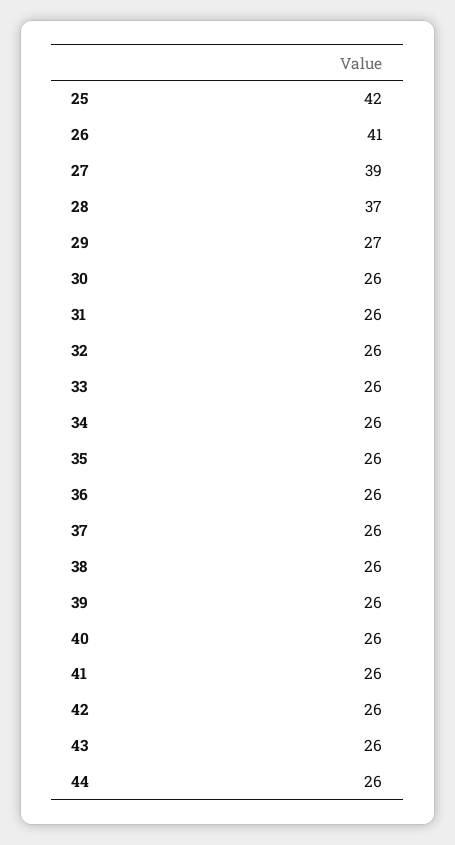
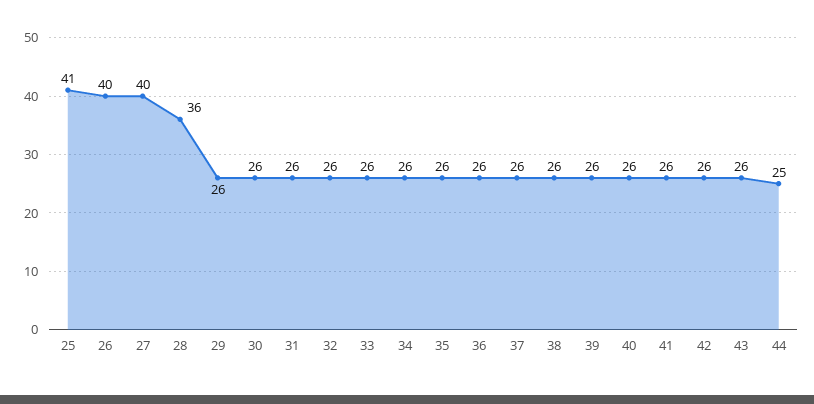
  {
-   "25": 42,
+   "25": 41,
-   "26": 41,
+   "26": 40,
-   "27": 39,
+   "27": 40,
-   "28": 37,
+   "28": 36,
-   "29": 27,
+   "29": 26,
    "30": 26,
    "31": 26,
    "32": 26,
    "33": 26,
    "34": 26,
    "35": 26,
    "36": 26,
    "37": 26,
    "38": 26,
    "39": 26,
    "40": 26,
    "41": 26,
    "42": 26,
    "43": 26,
-   "44": 26
+   "44": 25
  }

